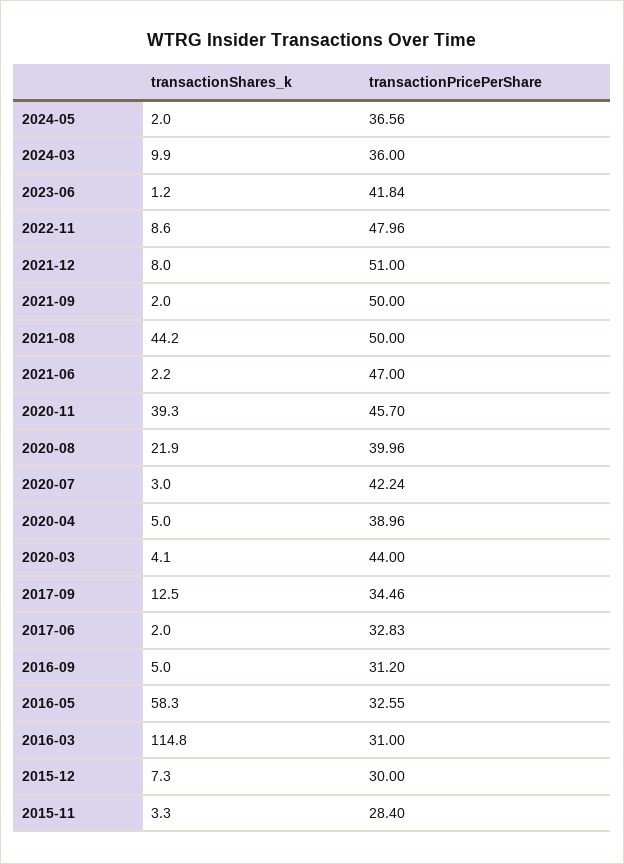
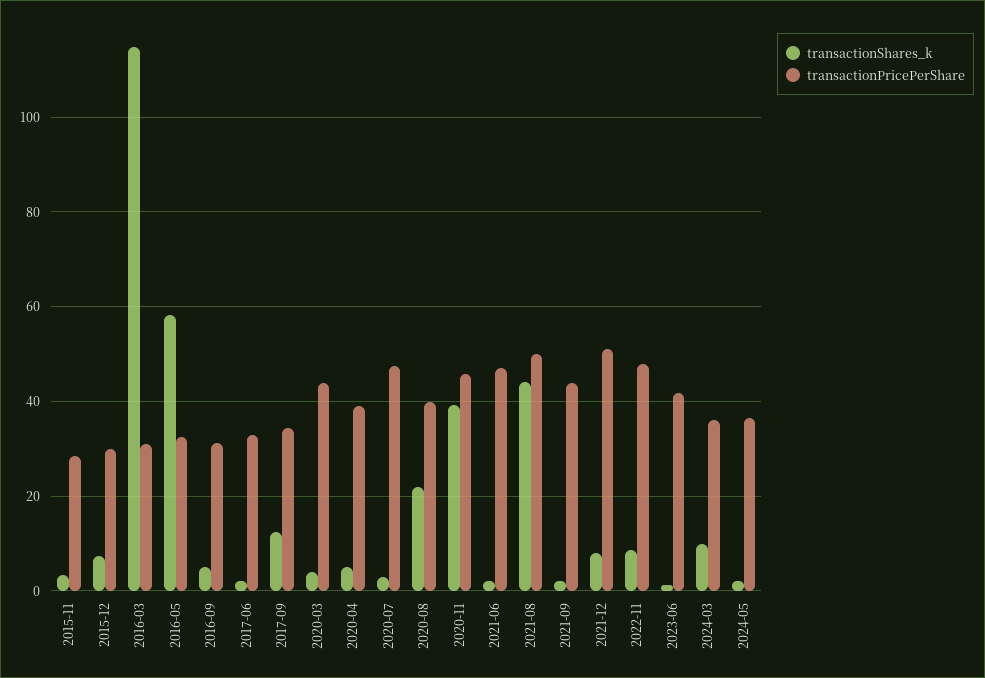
  {
    "transactionShares_k": {
      "2024-05": 2,
      "2024-03": 9.9,
      "2023-06": 1.2,
      "2022-11": 8.6,
      "2021-12": 8,
      "2021-09": 2,
      "2021-08": 44.2,
      "2021-06": 2.2,
      "2020-11": 39.3,
      "2020-08": 21.9,
      "2020-07": 3,
      "2020-04": 5,
      "2020-03": 4.1,
      "2017-09": 12.5,
      "2017-06": 2,
      "2016-09": 5,
      "2016-05": 58.3,
      "2016-03": 114.8,
      "2015-12": 7.3,
      "2015-11": 3.3
    },
    "transactionPricePerShare": {
      "2024-05": 36.56,
      "2024-03": 36,
      "2023-06": 41.84,
      "2022-11": 47.96,
      "2021-12": 51,
-     "2021-09": 50,
+     "2021-09": 44,
      "2021-08": 50,
      "2021-06": 47,
      "2020-11": 45.7,
      "2020-08": 39.96,
-     "2020-07": 42.24,
+     "2020-07": 48,
      "2020-04": 38.96,
      "2020-03": 44,
      "2017-09": 34.46,
      "2017-06": 32.83,
      "2016-09": 31.2,
      "2016-05": 32.55,
      "2016-03": 31,
      "2015-12": 30,
      "2015-11": 28.4
    }
  }

